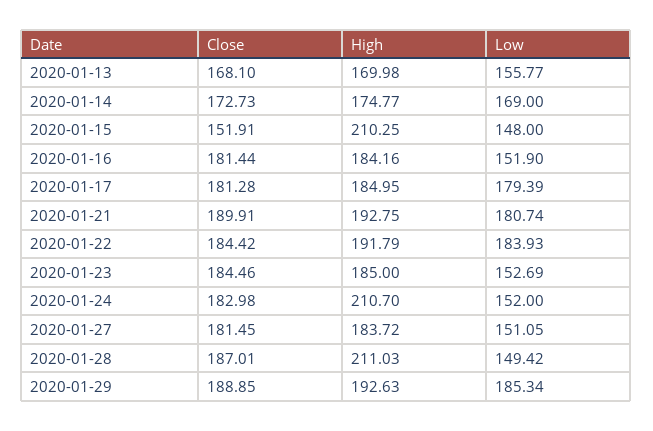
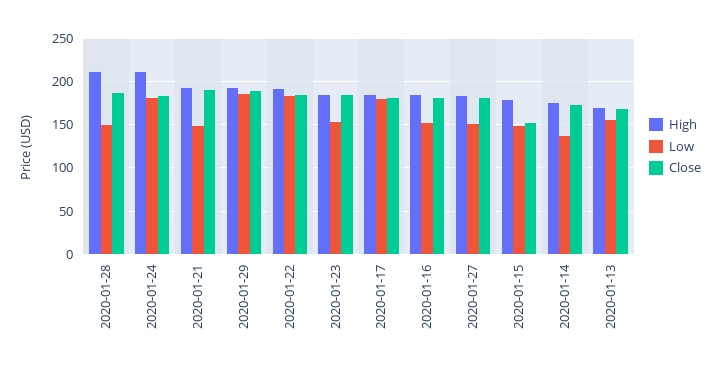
  {
    "Close": {
      "2020-01-13": 168.1,
      "2020-01-14": 172.73,
      "2020-01-15": 151.91,
      "2020-01-16": 181.44,
      "2020-01-17": 181.28,
      "2020-01-21": 189.91,
      "2020-01-22": 184.42,
      "2020-01-23": 184.46,
      "2020-01-24": 182.98,
      "2020-01-27": 181.45,
      "2020-01-28": 187.01,
      "2020-01-29": 188.85
    },
    "High": {
      "2020-01-13": 169.98,
      "2020-01-14": 174.77,
-     "2020-01-15": 210.25,
+     "2020-01-15": 180,
      "2020-01-16": 184.16,
      "2020-01-17": 184.95,
      "2020-01-21": 192.75,
      "2020-01-22": 191.79,
      "2020-01-23": 185,
      "2020-01-24": 210.7,
      "2020-01-27": 183.72,
      "2020-01-28": 211.03,
      "2020-01-29": 192.63
    },
    "Low": {
      "2020-01-13": 155.77,
-     "2020-01-14": 169,
+     "2020-01-14": 140,
      "2020-01-15": 148,
      "2020-01-16": 151.9,
      "2020-01-17": 179.39,
-     "2020-01-21": 180.74,
+     "2020-01-21": 150,
      "2020-01-22": 183.93,
      "2020-01-23": 152.69,
-     "2020-01-24": 152,
+     "2020-01-24": 180,
      "2020-01-27": 151.05,
      "2020-01-28": 149.42,
      "2020-01-29": 185.34
    }
  }

